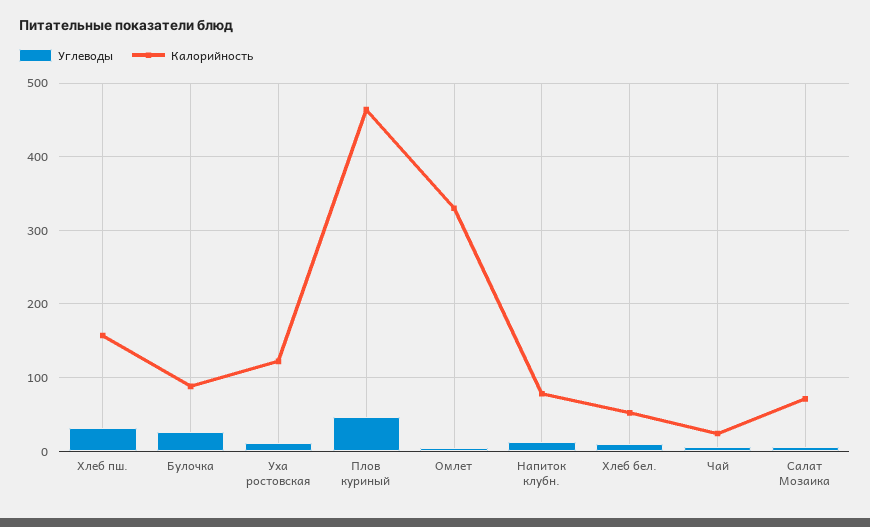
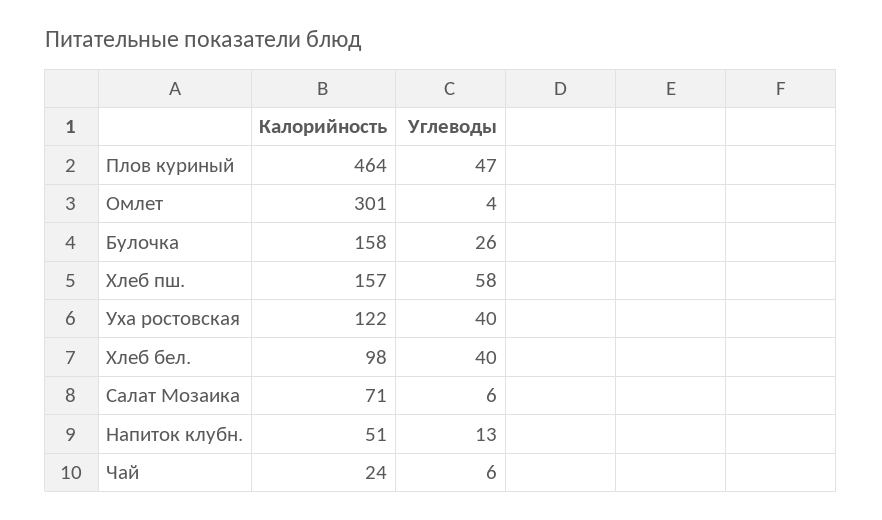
  {
    "Углеводы": {
-     "Хлеб пш.": 30,
+     "Хлеб пш.": 58,
      "Булочка": 26,
-     "Уха ростовская": 10,
+     "Уха ростовская": 40,
      "Плов куриный": 47,
      "Омлет": 4,
      "Напиток клубн.": 13,
-     "Хлеб бел.": 10,
+     "Хлеб бел.": 40,
      "Чай": 6,
      "Салат Мозаика": 6
    },
    "Калорийность": {
      "Хлеб пш.": 157,
-     "Булочка": 90,
+     "Булочка": 158,
      "Уха ростовская": 122,
      "Плов куриный": 464,
-     "Омлет": 330,
+     "Омлет": 301,
-     "Напиток клубн.": 80,
+     "Напиток клубн.": 51,
-     "Хлеб бел.": 50,
+     "Хлеб бел.": 98,
      "Чай": 24,
      "Салат Мозаика": 71
    }
  }

